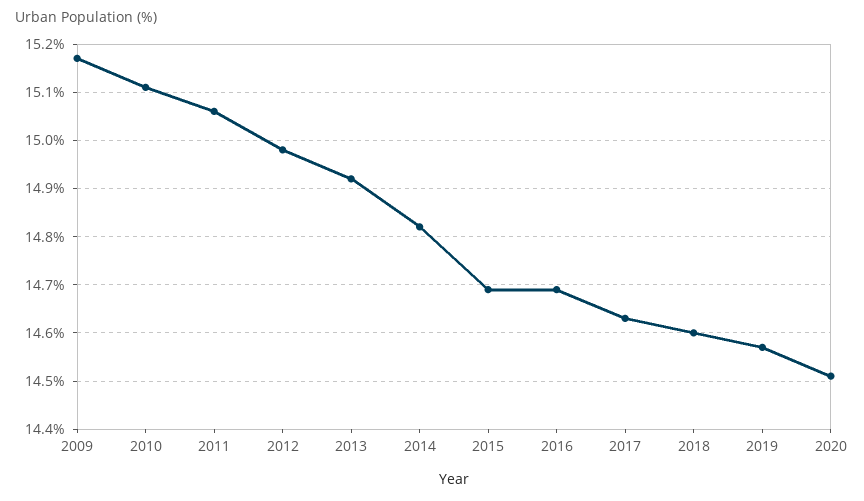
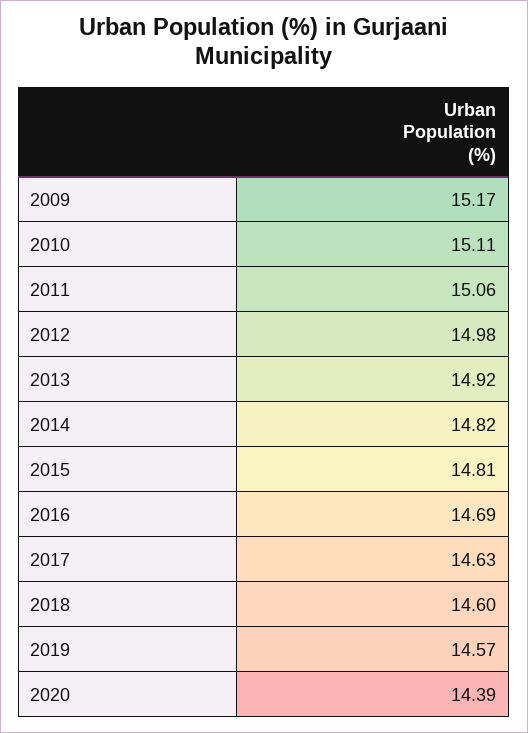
  {
    "2009": 15.17,
    "2010": 15.11,
    "2011": 15.06,
    "2012": 14.98,
    "2013": 14.92,
    "2014": 14.82,
-   "2015": 14.7,
+   "2015": 14.81,
    "2016": 14.69,
    "2017": 14.63,
    "2018": 14.6,
    "2019": 14.57,
-   "2020": 14.5
+   "2020": 14.39
  }

